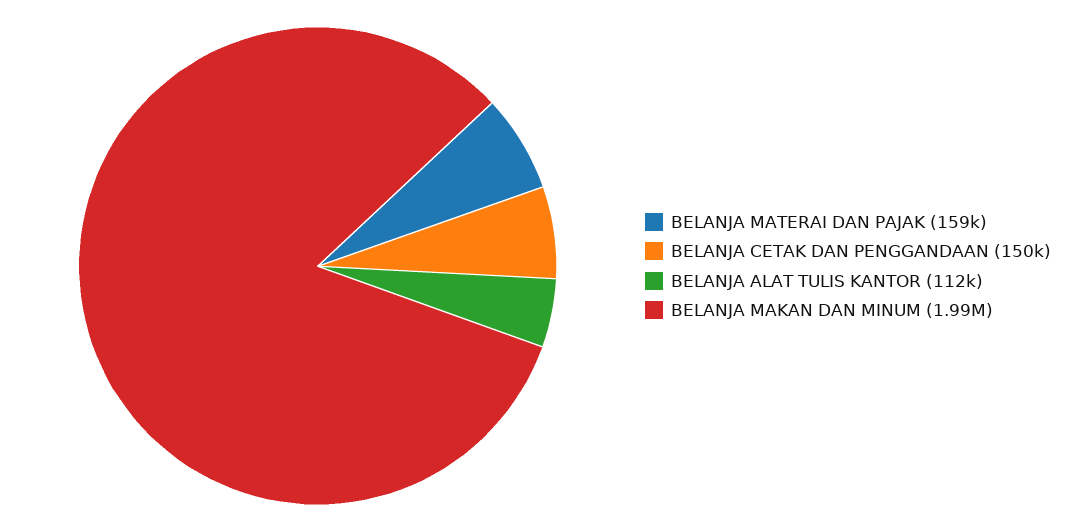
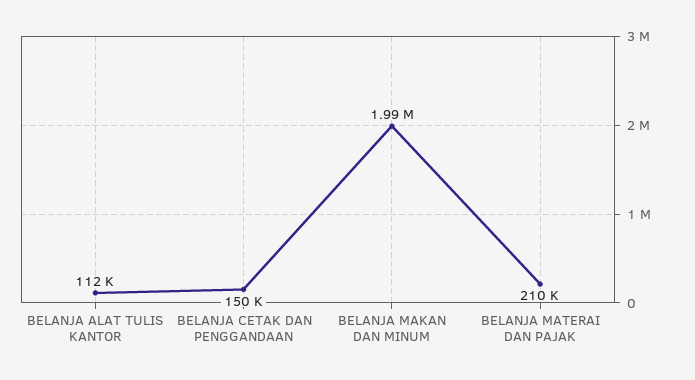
  {
-   "BELANJA MATERAI DAN PAJAK": 159000,
+   "BELANJA MATERAI DAN PAJAK": 210000,
    "BELANJA CETAK DAN PENGGANDAAN": 150000,
    "BELANJA ALAT TULIS KANTOR": 112000,
    "BELANJA MAKAN DAN MINUM": 1990000
  }

